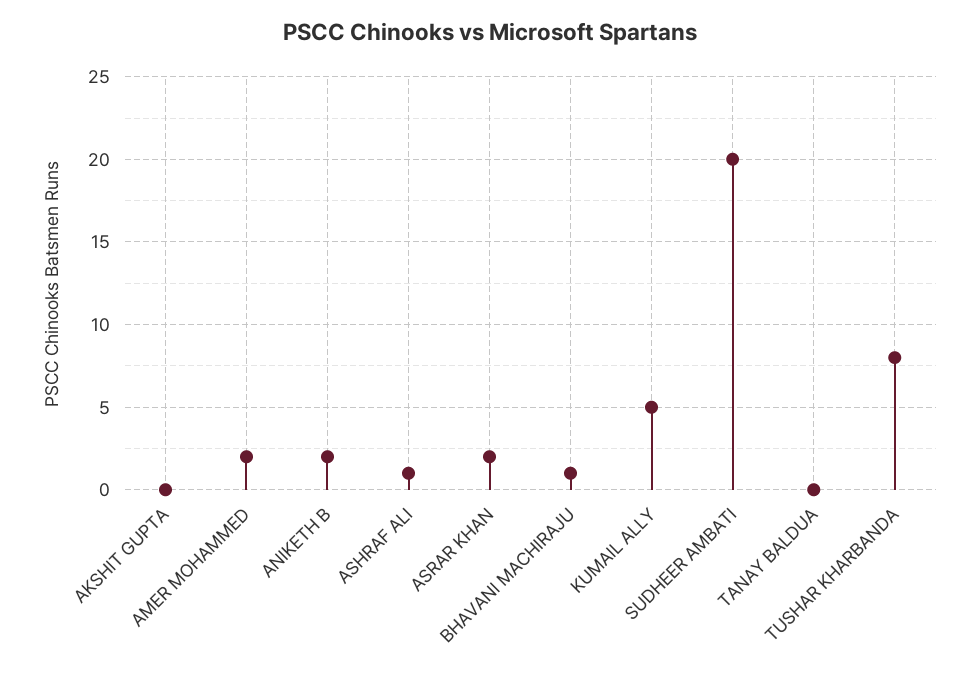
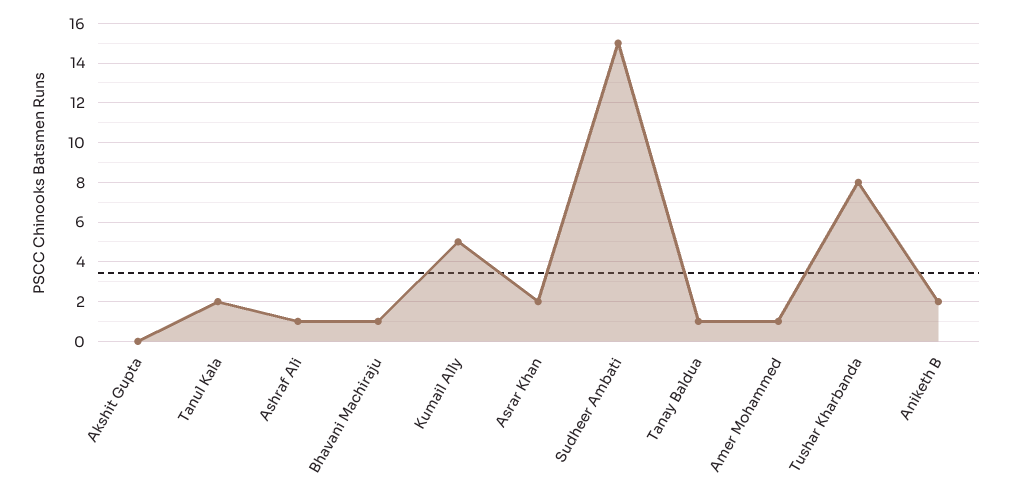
  {
    "AKSHIT GUPTA": 0,
-   "AMER MOHAMMED": 2,
+   "AMER MOHAMMED": 1,
    "ANIKETH B": 2,
    "ASHRAF ALI": 1,
    "ASRAR KHAN": 2,
    "BHAVANI MACHIRAJU": 1,
    "KUMAIL ALLY": 5,
-   "SUDHEER AMBATI": 20,
+   "SUDHEER AMBATI": 15,
-   "TANAY BALDUA": 0,
+   "TANAY BALDUA": 1,
-   "TUSHAR KHARBANDA": 8
+   "TUSHAR KHARBANDA": 8,
+   "Tanul Kala": 2
  }

